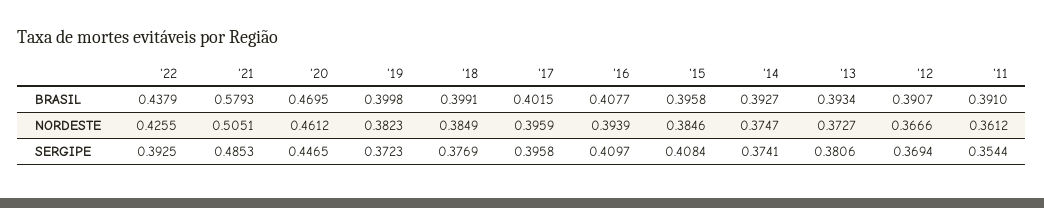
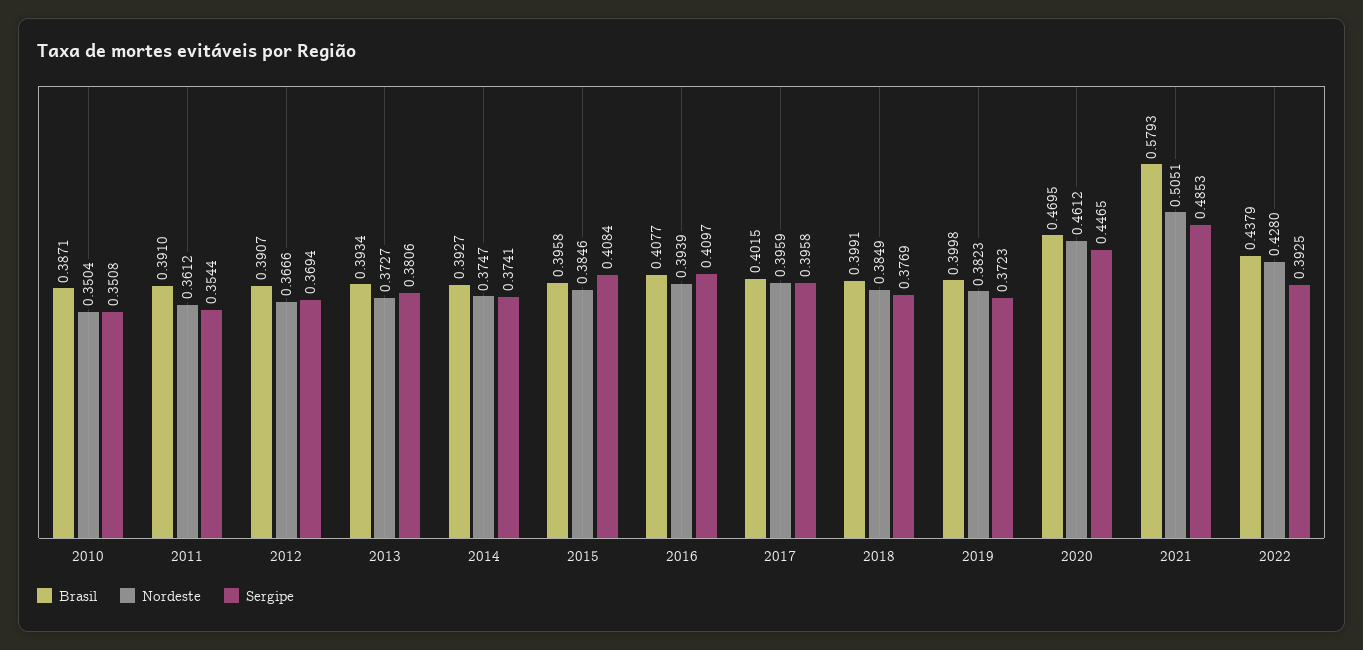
  {
    "BRASIL": {
      "'22": 0.4379,
      "'21": 0.5793,
      "'20": 0.4695,
      "'19": 0.3998,
      "'18": 0.3991,
      "'17": 0.4015,
      "'16": 0.4077,
      "'15": 0.3958,
      "'14": 0.3927,
      "'13": 0.3934,
      "'12": 0.3907,
-     "'11": 0.391
+     "'11": 0.391,
+     "2010": 0.3871
    },
    "NORDESTE": {
-     "'22": 0.4255,
+     "'22": 0.428,
      "'21": 0.5051,
      "'20": 0.4612,
      "'19": 0.3823,
      "'18": 0.3849,
      "'17": 0.3959,
      "'16": 0.3939,
      "'15": 0.3846,
      "'14": 0.3747,
      "'13": 0.3727,
      "'12": 0.3666,
-     "'11": 0.3612
+     "'11": 0.3612,
+     "2010": 0.3504
    },
    "SERGIPE": {
      "'22": 0.3925,
      "'21": 0.4853,
      "'20": 0.4465,
      "'19": 0.3723,
      "'18": 0.3769,
      "'17": 0.3958,
      "'16": 0.4097,
      "'15": 0.4084,
      "'14": 0.3741,
      "'13": 0.3806,
      "'12": 0.3694,
-     "'11": 0.3544
+     "'11": 0.3544,
+     "2010": 0.3508
    }
  }

